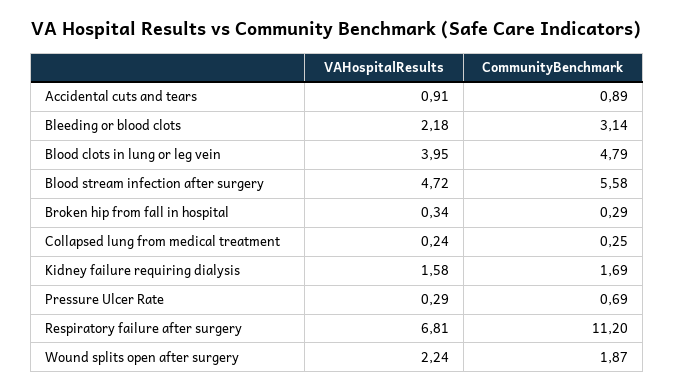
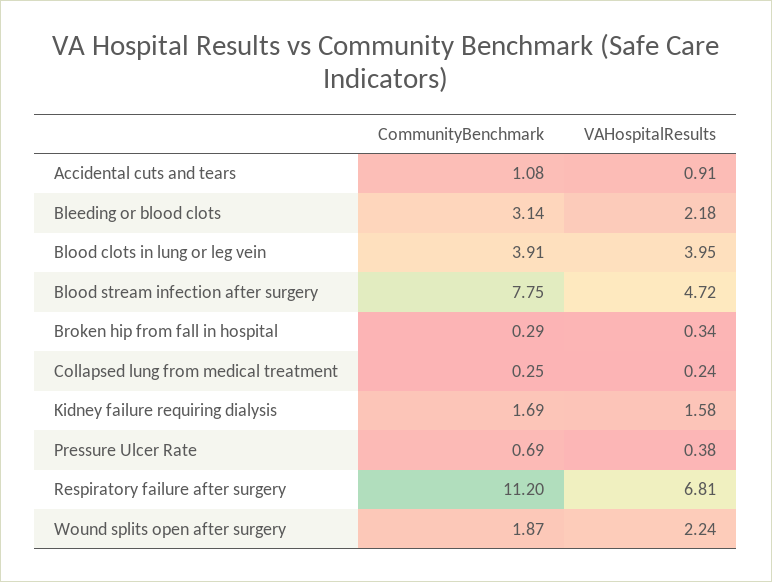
  {
    "VAHospitalResults": {
      "Accidental cuts and tears": 0.91,
      "Bleeding or blood clots": 2.18,
      "Blood clots in lung or leg vein": 3.95,
      "Blood stream infection after surgery": 4.72,
      "Broken hip from fall in hospital": 0.34,
      "Collapsed lung from medical treatment": 0.24,
      "Kidney failure requiring dialysis": 1.58,
-     "Pressure Ulcer Rate": 0.29,
+     "Pressure Ulcer Rate": 0.38,
      "Respiratory failure after surgery": 6.81,
      "Wound splits open after surgery": 2.24
    },
    "CommunityBenchmark": {
-     "Accidental cuts and tears": 0.89,
+     "Accidental cuts and tears": 1.08,
      "Bleeding or blood clots": 3.14,
-     "Blood clots in lung or leg vein": 4.79,
+     "Blood clots in lung or leg vein": 3.91,
-     "Blood stream infection after surgery": 5.58,
+     "Blood stream infection after surgery": 7.75,
      "Broken hip from fall in hospital": 0.29,
      "Collapsed lung from medical treatment": 0.25,
      "Kidney failure requiring dialysis": 1.69,
      "Pressure Ulcer Rate": 0.69,
      "Respiratory failure after surgery": 11.2,
      "Wound splits open after surgery": 1.87
    }
  }

